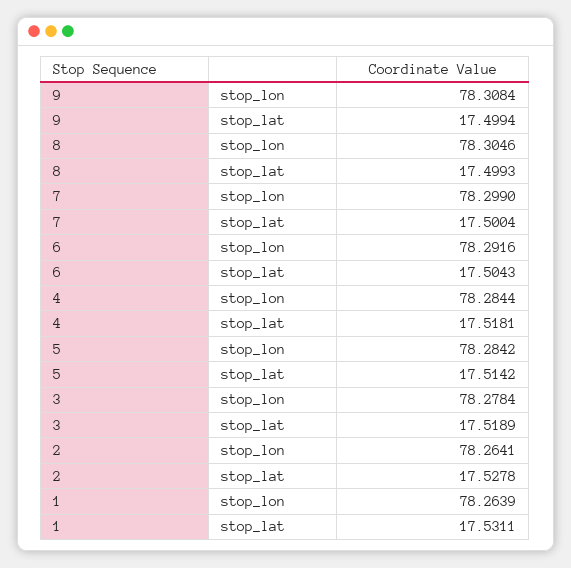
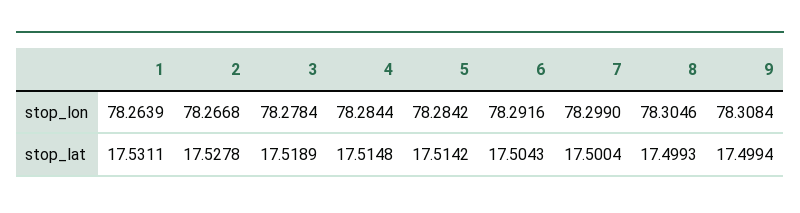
  {
    "9": {
      "stop_lon": 78.3084,
      "stop_lat": 17.4994
    },
    "8": {
      "stop_lon": 78.3046,
      "stop_lat": 17.4993
    },
    "7": {
      "stop_lon": 78.299,
      "stop_lat": 17.5004
    },
    "6": {
      "stop_lon": 78.2916,
      "stop_lat": 17.5043
    },
    "4": {
      "stop_lon": 78.2844,
-     "stop_lat": 17.5181
+     "stop_lat": 17.5148
    },
    "5": {
      "stop_lon": 78.2842,
      "stop_lat": 17.5142
    },
    "3": {
      "stop_lon": 78.2784,
      "stop_lat": 17.5189
    },
    "2": {
-     "stop_lon": 78.2641,
+     "stop_lon": 78.2668,
      "stop_lat": 17.5278
    },
    "1": {
      "stop_lon": 78.2639,
      "stop_lat": 17.5311
    }
  }

